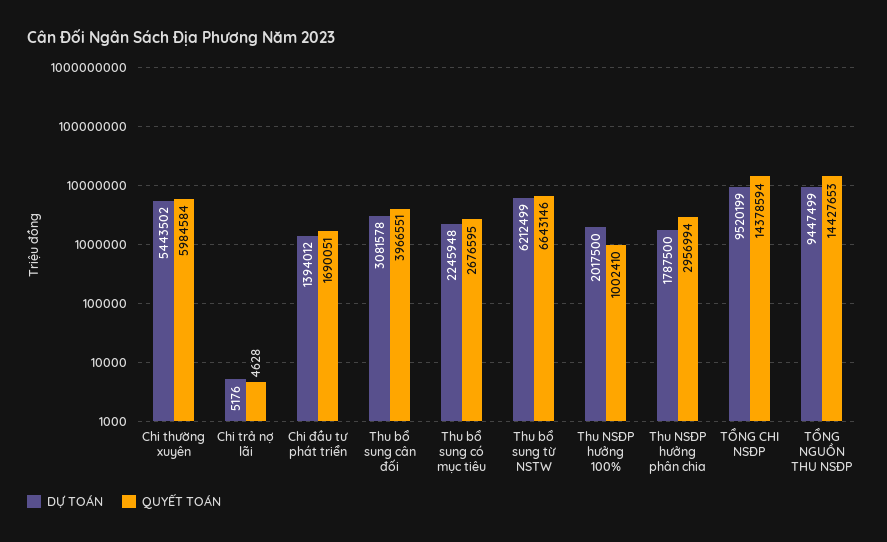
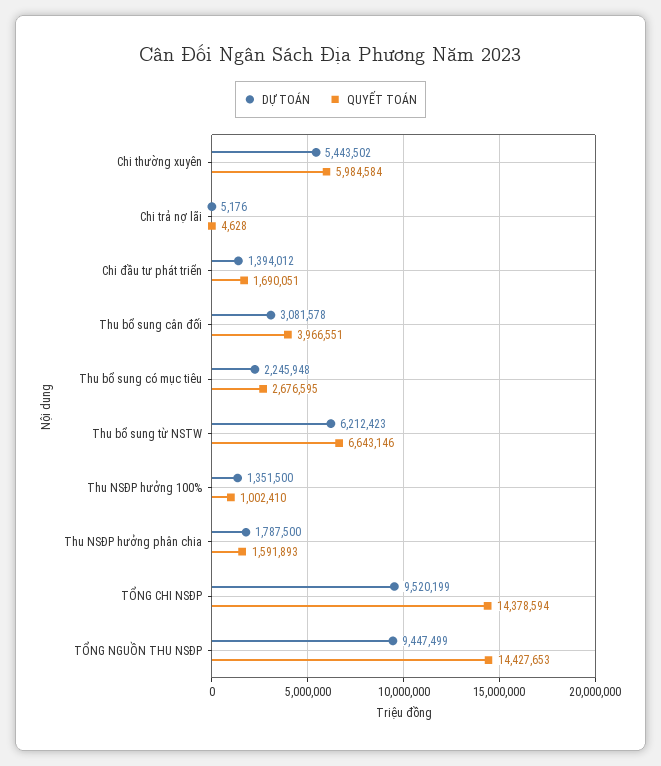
  {
    "DỰ TOÁN": {
      "Chi thường xuyên": 5443502,
      "Chi trả nợ lãi": 5176,
      "Chi đầu tư phát triển": 1394012,
      "Thu bổ sung cân đối": 3081578,
      "Thu bổ sung có mục tiêu": 2245948,
-     "Thu bổ sung từ NSTW": 6212499,
+     "Thu bổ sung từ NSTW": 6212423,
-     "Thu NSĐP hưởng 100%": 2017500,
+     "Thu NSĐP hưởng 100%": 1351500,
      "Thu NSĐP hưởng phân chia": 1787500,
      "TỔNG CHI NSĐP": 9520199,
      "TỔNG NGUỒN THU NSĐP": 9447499
    },
    "QUYẾT TOÁN": {
      "Chi thường xuyên": 5984584,
      "Chi trả nợ lãi": 4628,
      "Chi đầu tư phát triển": 1690051,
      "Thu bổ sung cân đối": 3966551,
      "Thu bổ sung có mục tiêu": 2676595,
      "Thu bổ sung từ NSTW": 6643146,
      "Thu NSĐP hưởng 100%": 1002410,
-     "Thu NSĐP hưởng phân chia": 2956994,
+     "Thu NSĐP hưởng phân chia": 1591893,
      "TỔNG CHI NSĐP": 14378594,
      "TỔNG NGUỒN THU NSĐP": 14427653
    }
  }

